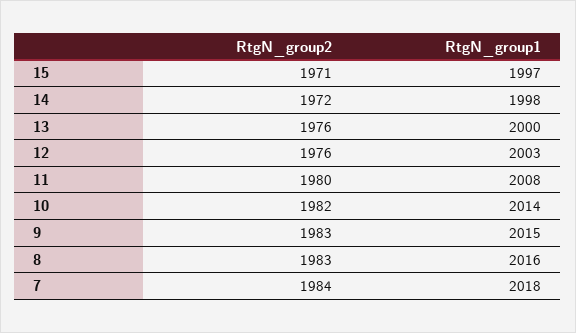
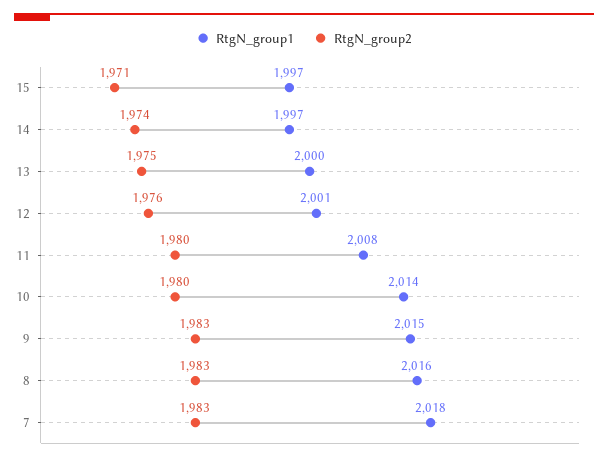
  {
    "RtgN_group2": {
      "15": 1971,
-     "14": 1972,
+     "14": 1974,
-     "13": 1976,
+     "13": 1975,
      "12": 1976,
      "11": 1980,
-     "10": 1982,
+     "10": 1980,
      "9": 1983,
      "8": 1983,
-     "7": 1984
+     "7": 1983
    },
    "RtgN_group1": {
      "15": 1997,
-     "14": 1998,
+     "14": 1997,
      "13": 2000,
-     "12": 2003,
+     "12": 2001,
      "11": 2008,
      "10": 2014,
      "9": 2015,
      "8": 2016,
      "7": 2018
    }
  }

